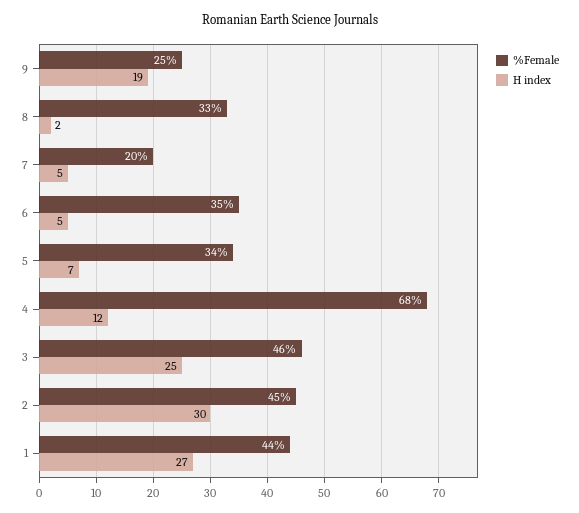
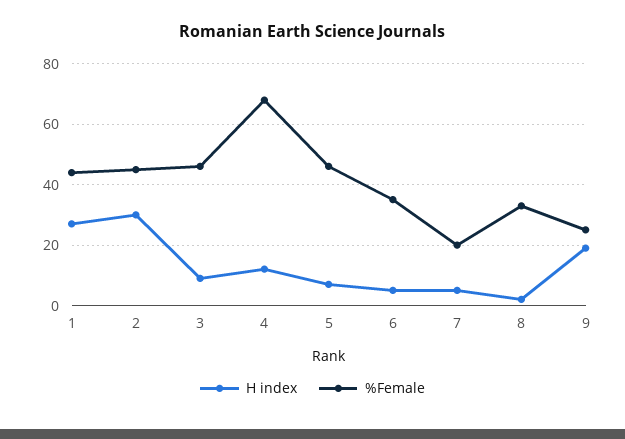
  {
    "%Female": {
      "9": 25,
      "8": 33,
      "7": 20,
      "6": 35,
-     "5": 34,
+     "5": 45,
      "4": 68,
      "3": 46,
      "2": 45,
      "1": 44
    },
    "H index": {
      "9": 19,
      "8": 2,
      "7": 5,
      "6": 5,
      "5": 7,
      "4": 12,
-     "3": 25,
+     "3": 10,
      "2": 30,
      "1": 27
    }
  }

